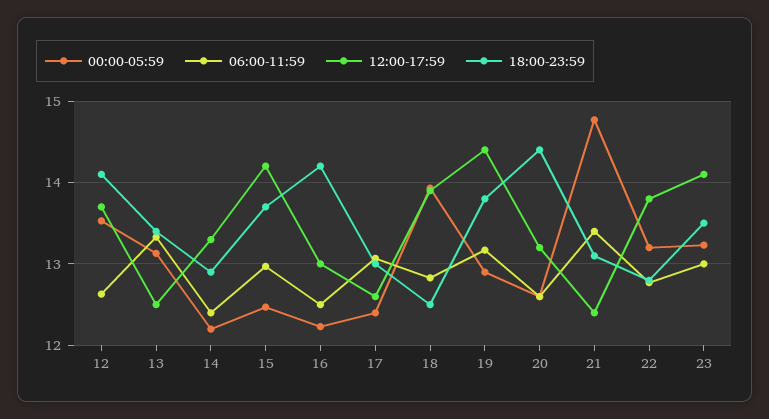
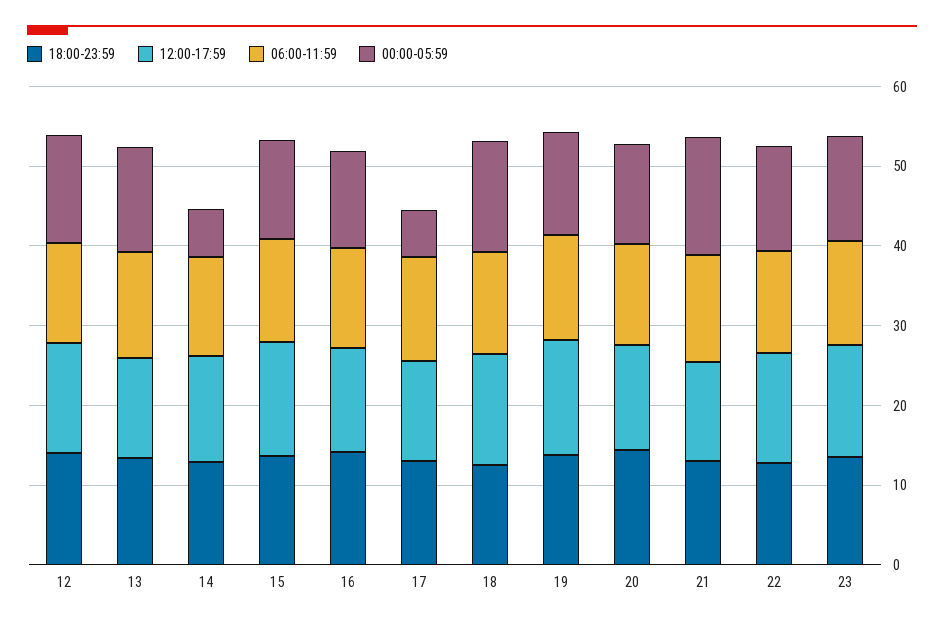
  {
    "00:00-05:59": {
      "12": 13.5,
      "13": 13.1,
-     "14": 12.2,
+     "14": 6,
      "15": 12.5,
      "16": 12.2,
-     "17": 12.4,
+     "17": 6,
      "18": 13.9,
      "19": 12.9,
      "20": 12.6,
      "21": 14.8,
      "22": 13.2,
      "23": 13.2
    },
    "06:00-11:59": {
      "12": 12.6,
      "13": 13.3,
      "14": 12.4,
      "15": 13,
      "16": 12.5,
      "17": 13.1,
      "18": 12.8,
      "19": 13.2,
      "20": 12.6,
      "21": 13.4,
      "22": 12.8,
      "23": 13
    },
    "12:00-17:59": {
      "12": 13.7,
      "13": 12.5,
      "14": 13.3,
      "15": 14.2,
      "16": 13,
      "17": 12.6,
      "18": 13.9,
      "19": 14.4,
      "20": 13.2,
      "21": 12.4,
      "22": 13.8,
      "23": 14.1
    },
    "18:00-23:59": {
      "12": 14.1,
      "13": 13.4,
      "14": 12.9,
      "15": 13.7,
      "16": 14.2,
      "17": 13,
      "18": 12.5,
      "19": 13.8,
      "20": 14.4,
      "21": 13.1,
      "22": 12.8,
      "23": 13.5
    }
  }

